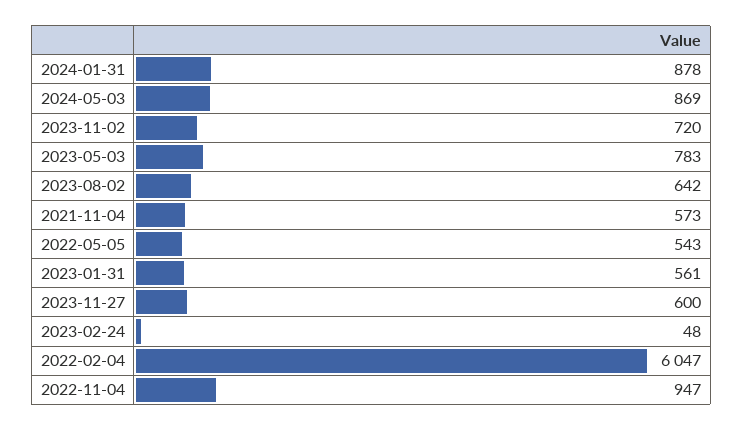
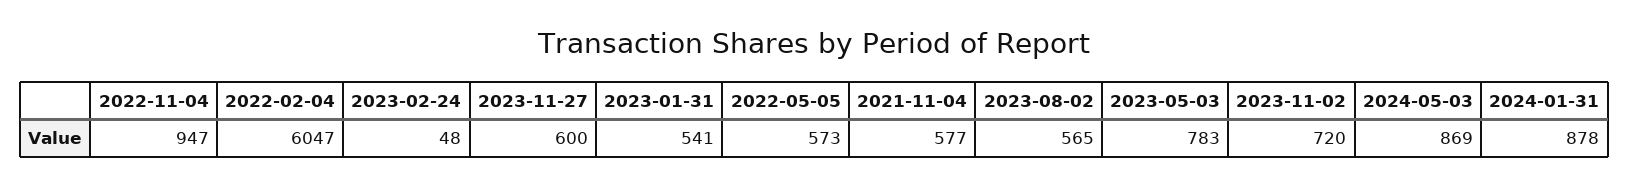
  {
    "2024-01-31": 878,
    "2024-05-03": 869,
    "2023-11-02": 720,
    "2023-05-03": 783,
-   "2023-08-02": 642,
+   "2023-08-02": 565,
-   "2021-11-04": 573,
+   "2021-11-04": 577,
-   "2022-05-05": 543,
+   "2022-05-05": 573,
-   "2023-01-31": 561,
+   "2023-01-31": 541,
    "2023-11-27": 600,
    "2023-02-24": 48,
    "2022-02-04": 6047,
    "2022-11-04": 947
  }

